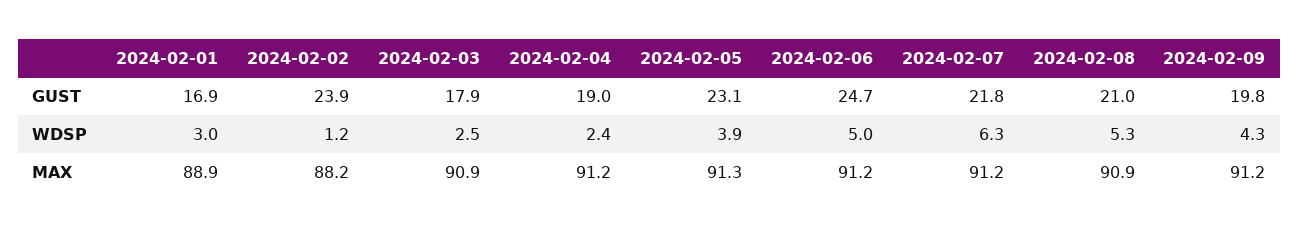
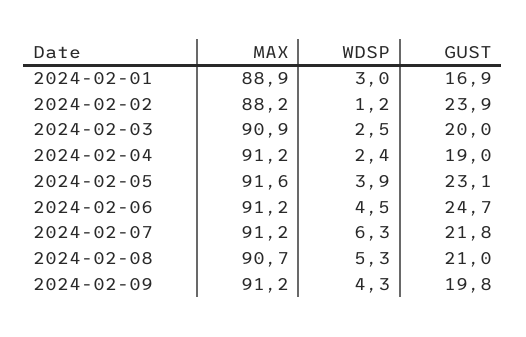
  {
    "2024-02-01": {
      "GUST": 16.9,
      "WDSP": 3,
      "MAX": 88.9
    },
    "2024-02-02": {
      "GUST": 23.9,
      "WDSP": 1.2,
      "MAX": 88.2
    },
    "2024-02-03": {
-     "GUST": 17.9,
+     "GUST": 20,
      "WDSP": 2.5,
      "MAX": 90.9
    },
    "2024-02-04": {
      "GUST": 19,
      "WDSP": 2.4,
      "MAX": 91.2
    },
    "2024-02-05": {
      "GUST": 23.1,
      "WDSP": 3.9,
-     "MAX": 91.3
+     "MAX": 91.6
    },
    "2024-02-06": {
      "GUST": 24.7,
-     "WDSP": 5,
+     "WDSP": 4.5,
      "MAX": 91.2
    },
    "2024-02-07": {
      "GUST": 21.8,
      "WDSP": 6.3,
      "MAX": 91.2
    },
    "2024-02-08": {
      "GUST": 21,
      "WDSP": 5.3,
-     "MAX": 90.9
+     "MAX": 90.7
    },
    "2024-02-09": {
      "GUST": 19.8,
      "WDSP": 4.3,
      "MAX": 91.2
    }
  }

